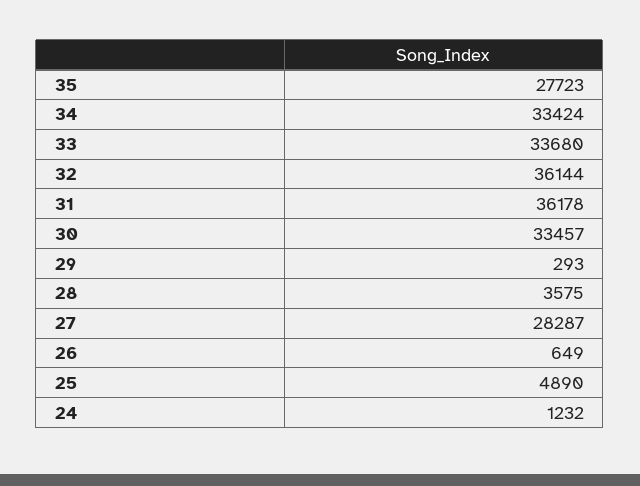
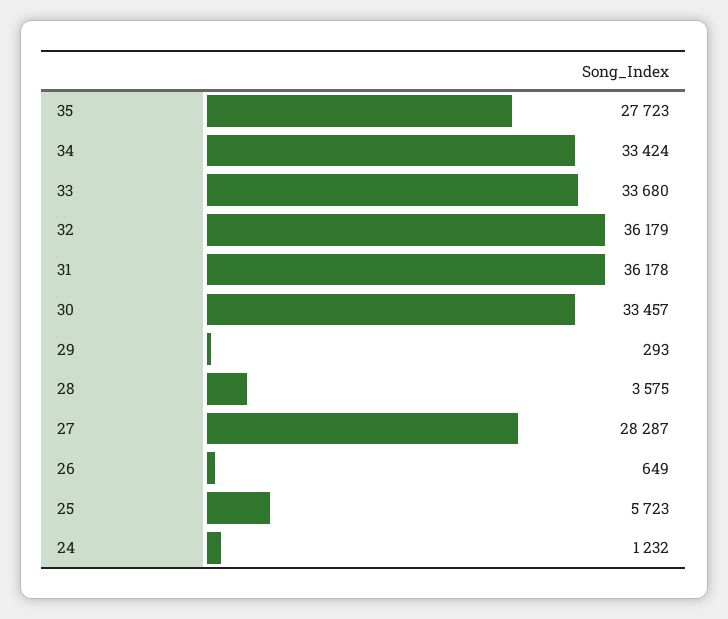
  {
    "35": 27723,
    "34": 33424,
    "33": 33680,
-   "32": 36144,
+   "32": 36179,
    "31": 36178,
    "30": 33457,
    "29": 293,
    "28": 3575,
    "27": 28287,
    "26": 649,
-   "25": 4890,
+   "25": 5723,
    "24": 1232
  }

